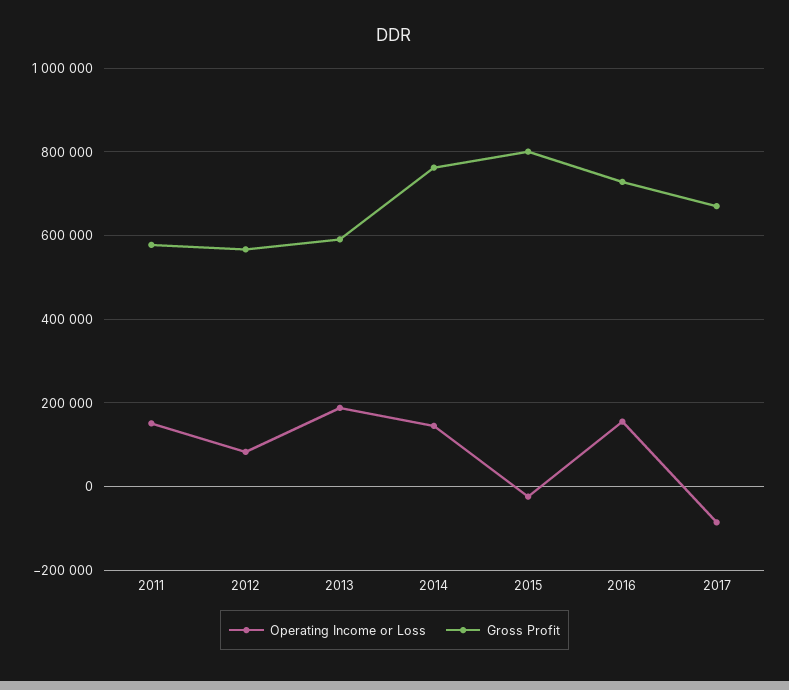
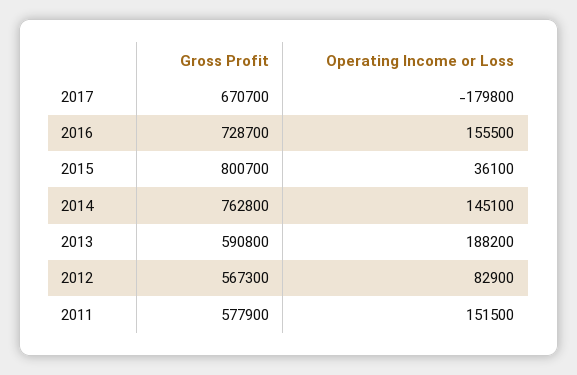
  {
    "Operating Income or Loss": {
      "2011": 151500,
      "2012": 82900,
      "2013": 188200,
      "2014": 145100,
-     "2015": -20000,
+     "2015": 36100,
      "2016": 155500,
-     "2017": -80000
+     "2017": -179800
    },
    "Gross Profit": {
      "2011": 577900,
      "2012": 567300,
      "2013": 590800,
      "2014": 762800,
      "2015": 800700,
      "2016": 728700,
      "2017": 670700
    }
  }

